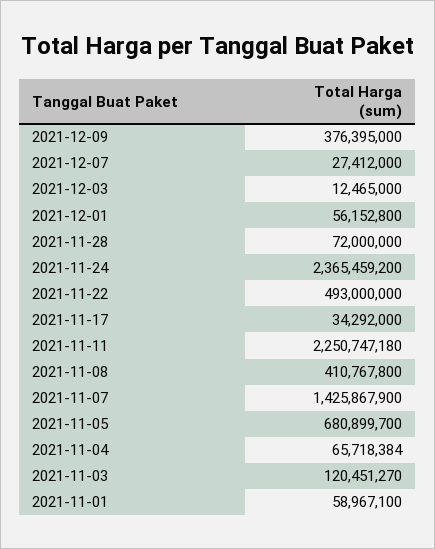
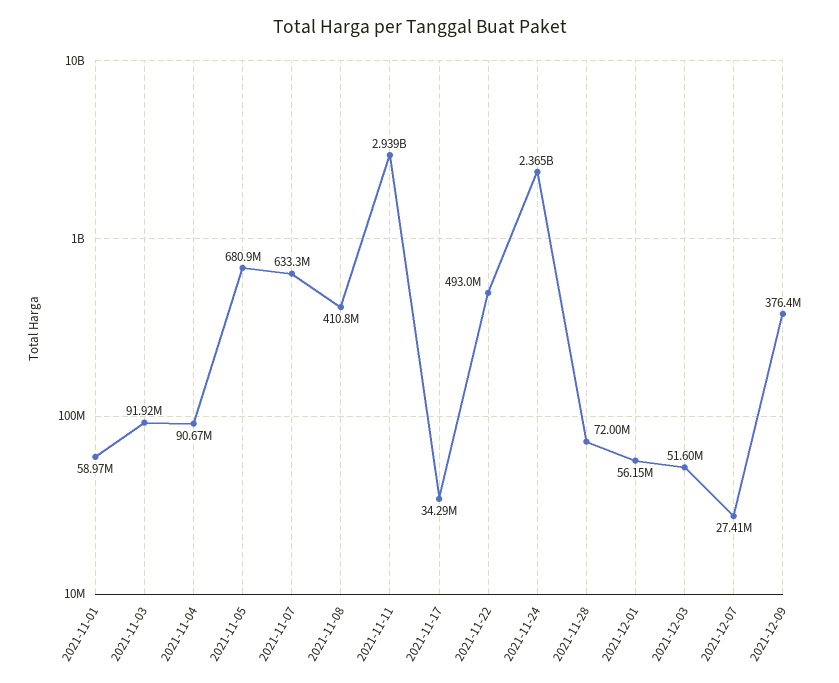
  {
    "2021-12-09": 376395000,
    "2021-12-07": 27412000,
-   "2021-12-03": 12465000,
+   "2021-12-03": 51600000,
    "2021-12-01": 56152800,
    "2021-11-28": 72000000,
    "2021-11-24": 2365459200,
    "2021-11-22": 493000000,
    "2021-11-17": 34292000,
-   "2021-11-11": 2250747180,
+   "2021-11-11": 2939000000,
    "2021-11-08": 410767800,
-   "2021-11-07": 1425867900,
+   "2021-11-07": 633300000,
    "2021-11-05": 680899700,
-   "2021-11-04": 65718384,
+   "2021-11-04": 90670000,
-   "2021-11-03": 120451270,
+   "2021-11-03": 91920000,
    "2021-11-01": 58967100
  }

